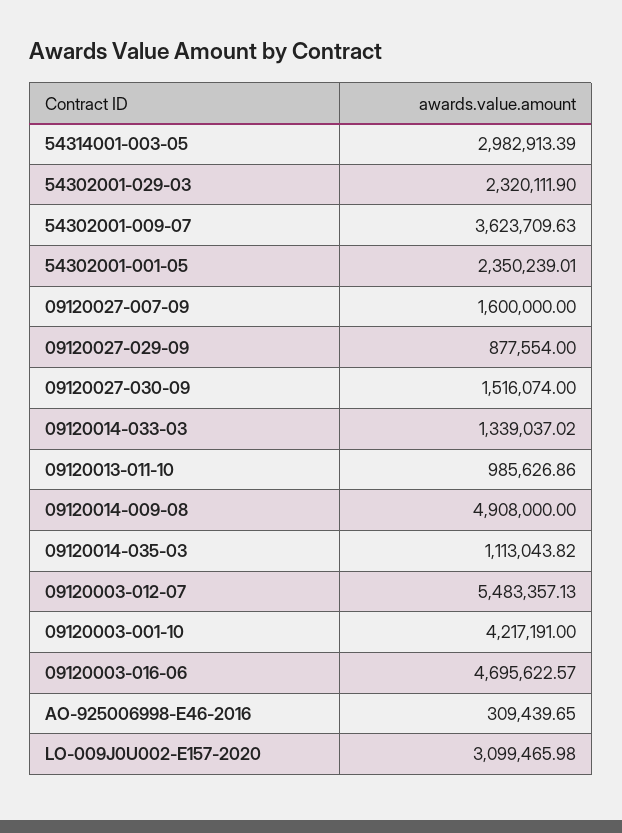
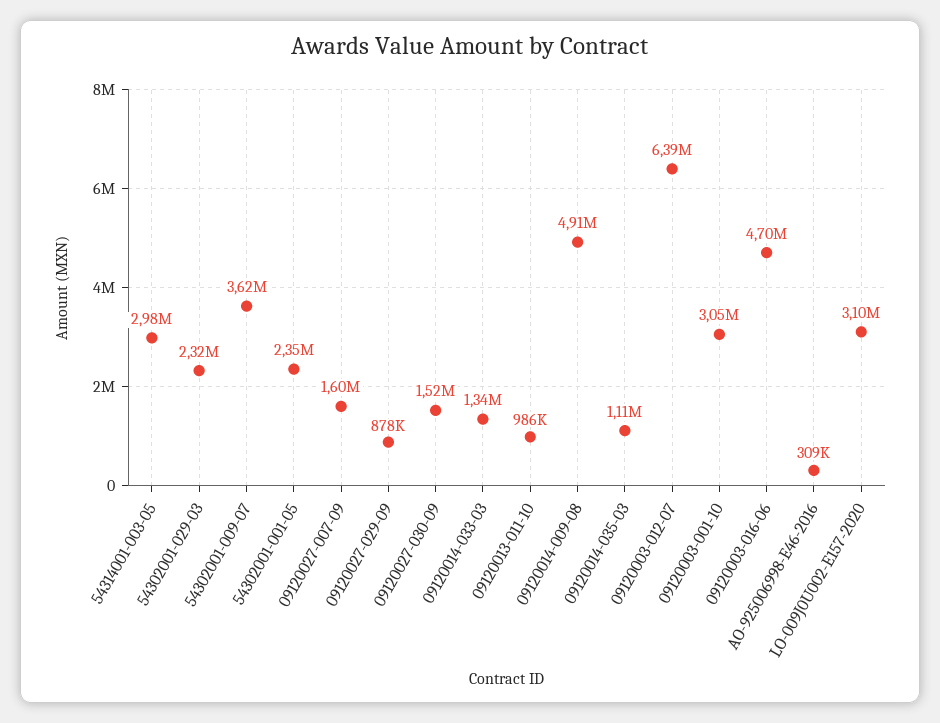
  {
    "54314001-003-05": 2982913.39,
    "54302001-029-03": 2320111.9,
    "54302001-009-07": 3623709.63,
    "54302001-001-05": 2350239.01,
    "09120027-007-09": 1600000,
    "09120027-029-09": 877554,
    "09120027-030-09": 1516074,
    "09120014-033-03": 1339037.02,
    "09120013-011-10": 985626.86,
    "09120014-009-08": 4908000,
    "09120014-035-03": 1113043.82,
-   "09120003-012-07": 5483357.13,
+   "09120003-012-07": 6390000,
-   "09120003-001-10": 4217191,
+   "09120003-001-10": 3050000,
    "09120003-016-06": 4695622.57,
    "AO-925006998-E46-2016": 309439.65,
    "LO-009J0U002-E157-2020": 3099465.98
  }

